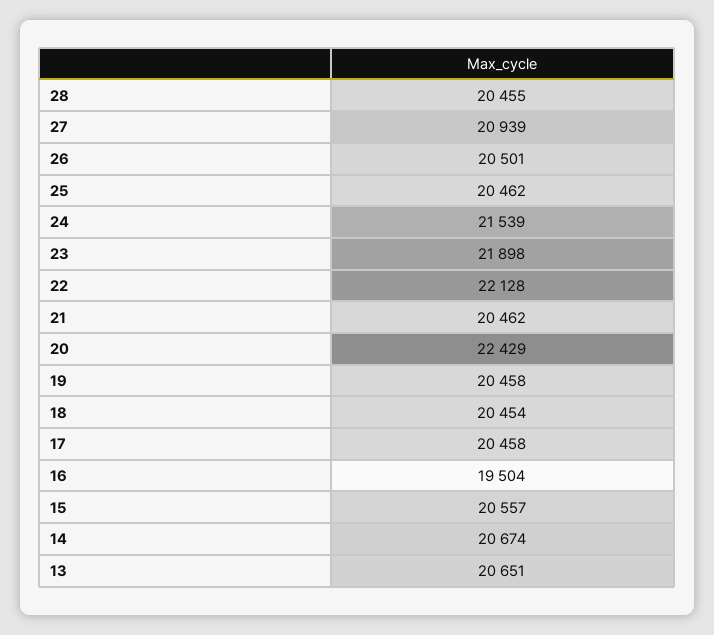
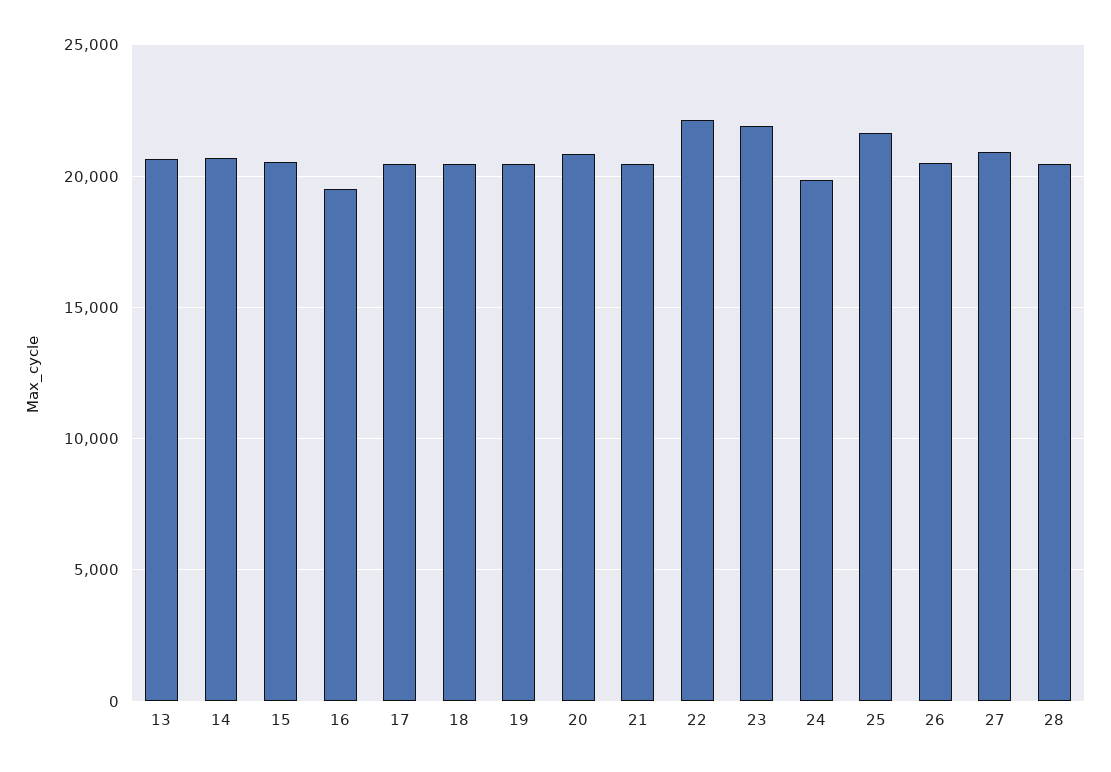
  {
    "28": 20455,
    "27": 20939,
    "26": 20501,
-   "25": 20462,
+   "25": 21500,
-   "24": 21539,
+   "24": 20000,
    "23": 21898,
    "22": 22128,
    "21": 20462,
-   "20": 22429,
+   "20": 21000,
    "19": 20458,
    "18": 20454,
    "17": 20458,
    "16": 19504,
    "15": 20557,
    "14": 20674,
    "13": 20651
  }

